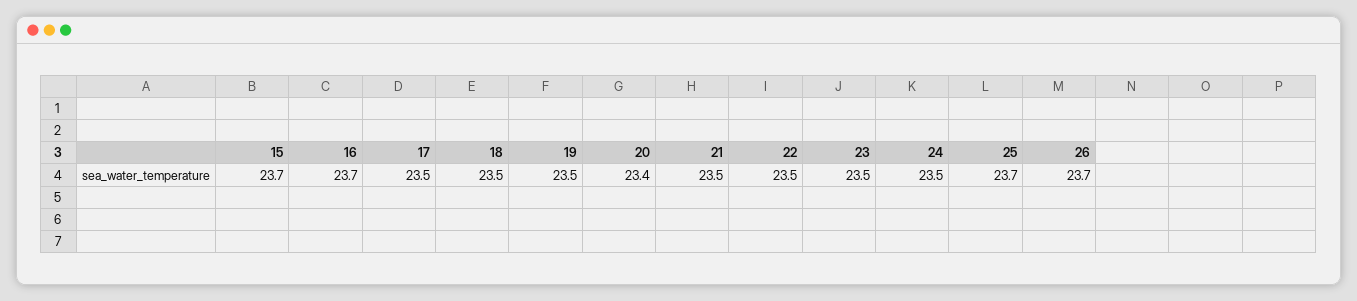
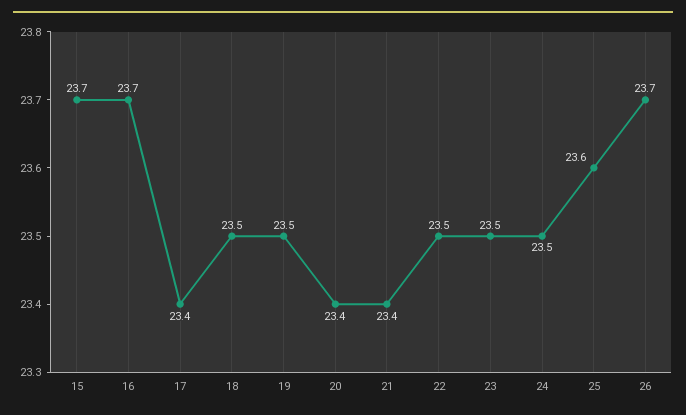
  {
    "15": 23.7,
    "16": 23.7,
-   "17": 23.5,
+   "17": 23.4,
    "18": 23.5,
    "19": 23.5,
    "20": 23.4,
-   "21": 23.5,
+   "21": 23.4,
    "22": 23.5,
    "23": 23.5,
    "24": 23.5,
-   "25": 23.7,
+   "25": 23.6,
    "26": 23.7
  }

